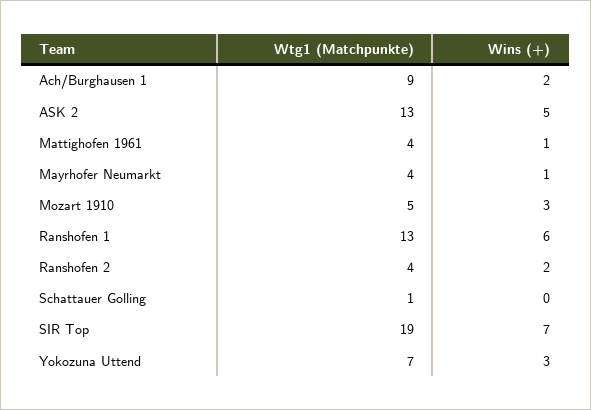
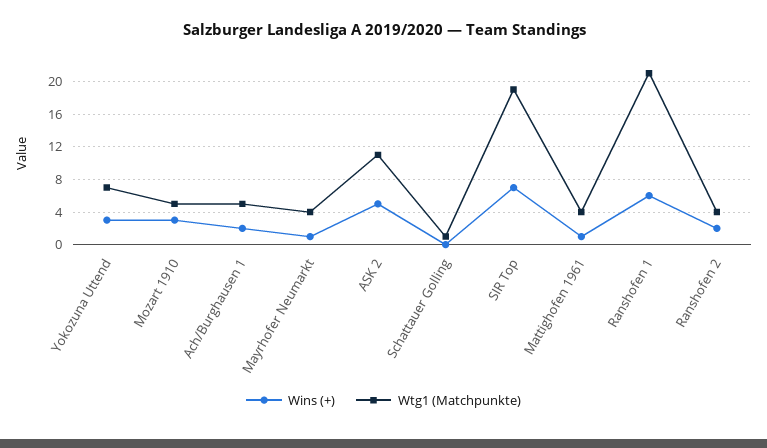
  {
    "Wtg1 (Matchpunkte)": {
-     "Ach/Burghausen 1": 9,
+     "Ach/Burghausen 1": 5,
-     "ASK 2": 13,
+     "ASK 2": 11,
      "Mattighofen 1961": 4,
      "Mayrhofer Neumarkt": 4,
      "Mozart 1910": 5,
-     "Ranshofen 1": 13,
+     "Ranshofen 1": 21,
      "Ranshofen 2": 4,
      "Schattauer Golling": 1,
      "SIR Top": 19,
      "Yokozuna Uttend": 7
    },
    "Wins (+)": {
      "Ach/Burghausen 1": 2,
      "ASK 2": 5,
      "Mattighofen 1961": 1,
      "Mayrhofer Neumarkt": 1,
      "Mozart 1910": 3,
      "Ranshofen 1": 6,
      "Ranshofen 2": 2,
      "Schattauer Golling": 0,
      "SIR Top": 7,
      "Yokozuna Uttend": 3
    }
  }

